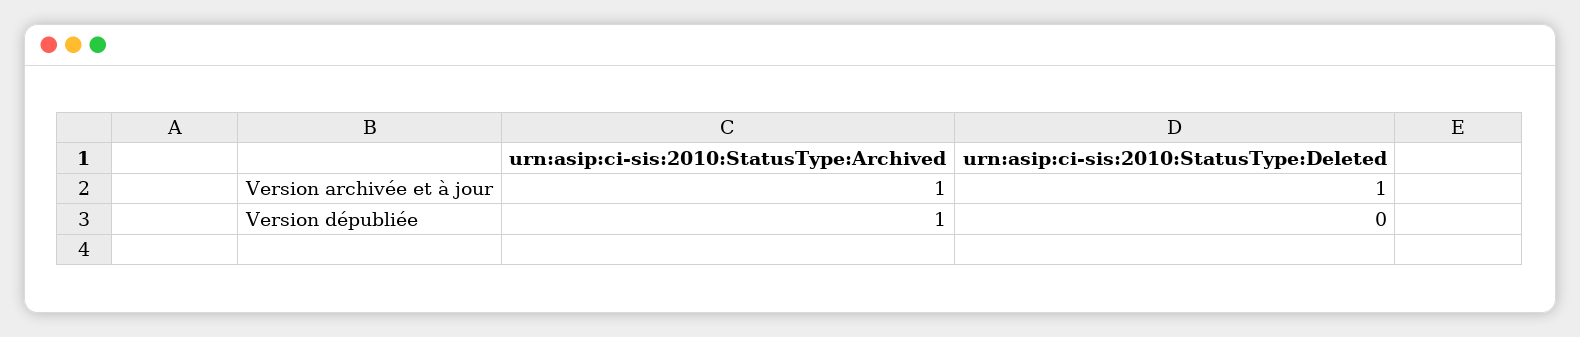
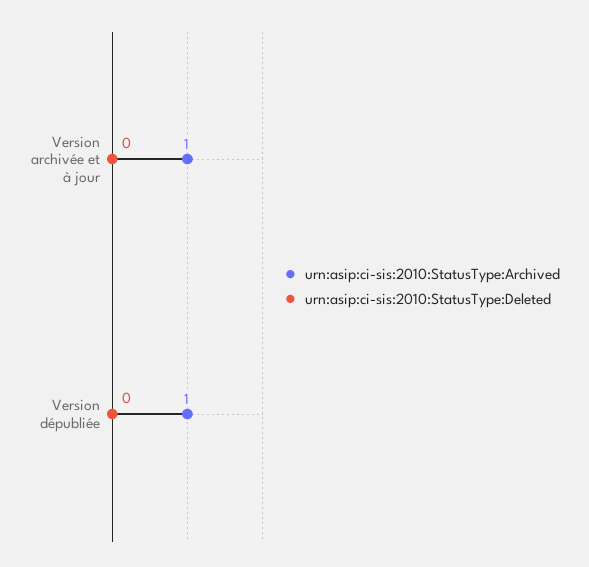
  {
    "urn:asip:ci-sis:2010:StatusType:Archived": {
      "Version archivée et à jour": 1,
      "Version dépubliée": 1
    },
    "urn:asip:ci-sis:2010:StatusType:Deleted": {
-     "Version archivée et à jour": 1,
+     "Version archivée et à jour": 0,
      "Version dépubliée": 0
    }
  }

